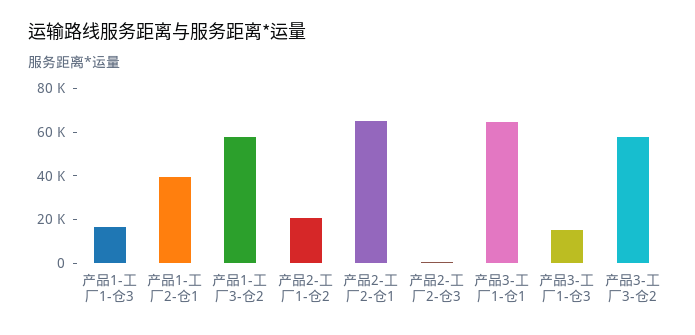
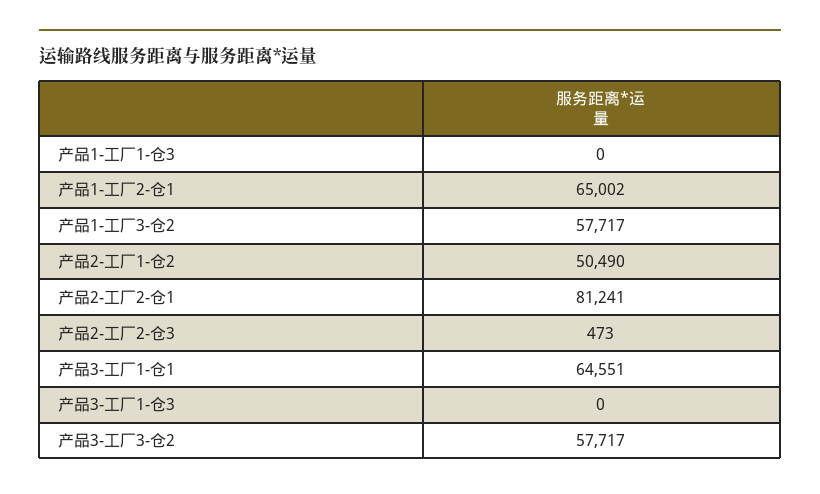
  {
-   "产品1-工厂1-仓3": 15000,
+   "产品1-工厂1-仓3": 0,
-   "产品1-工厂2-仓1": 40000,
+   "产品1-工厂2-仓1": 65002,
    "产品1-工厂3-仓2": 57717,
-   "产品2-工厂1-仓2": 20000,
+   "产品2-工厂1-仓2": 50490,
-   "产品2-工厂2-仓1": 65000,
+   "产品2-工厂2-仓1": 81241,
    "产品2-工厂2-仓3": 473,
    "产品3-工厂1-仓1": 64551,
-   "产品3-工厂1-仓3": 15000,
+   "产品3-工厂1-仓3": 0,
    "产品3-工厂3-仓2": 57717
  }

